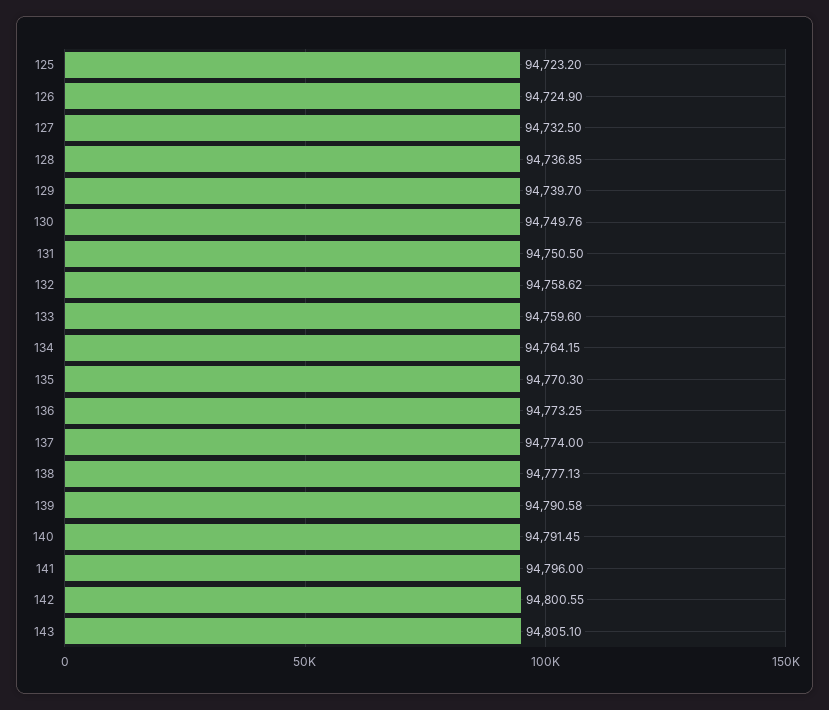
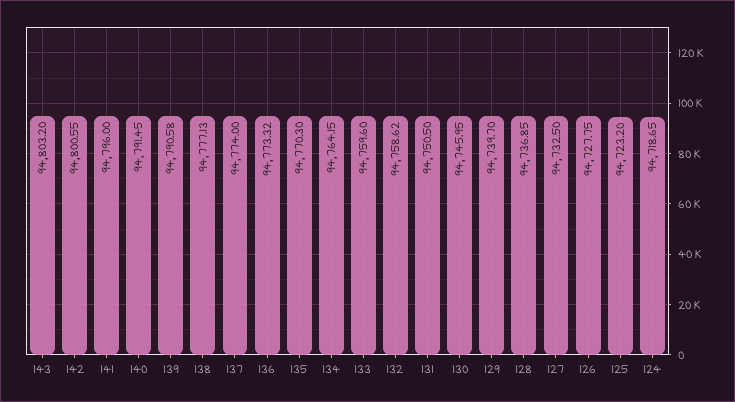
  {
    "125": 94723.2,
-   "126": 94724.9,
+   "126": 94727.75,
    "127": 94732.5,
    "128": 94736.85,
    "129": 94739.7,
-   "130": 94749.76,
+   "130": 94745.95,
    "131": 94750.5,
    "132": 94758.62,
    "133": 94759.6,
    "134": 94764.15,
    "135": 94770.3,
-   "136": 94773.25,
+   "136": 94773.32,
    "137": 94774,
    "138": 94777.13,
    "139": 94790.58,
    "140": 94791.45,
    "141": 94796,
    "142": 94800.55,
-   "143": 94805.1
+   "143": 94803.2,
+   "124": 94718.65
  }

